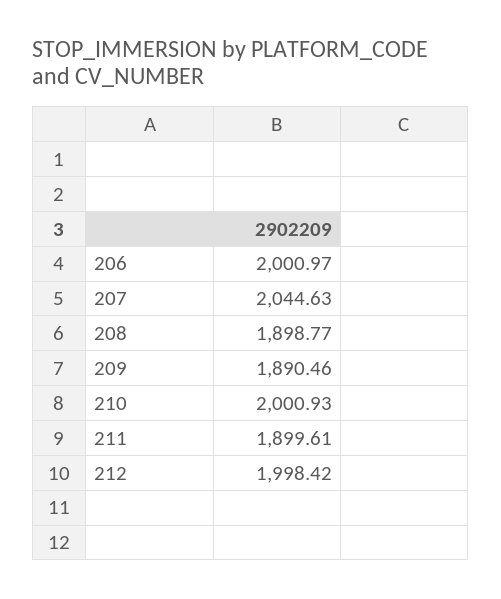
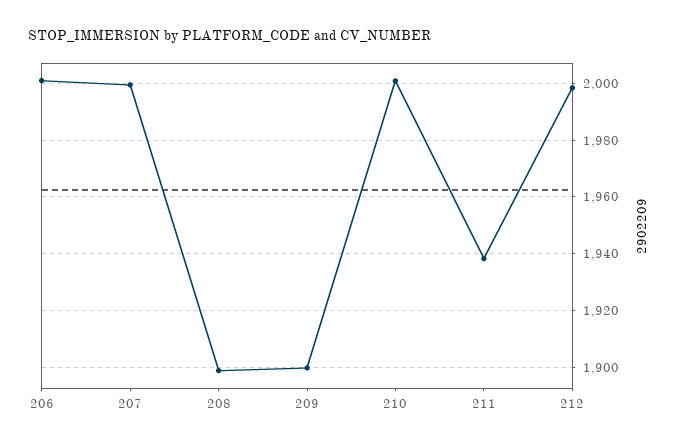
  {
    "206": 2000.97,
-   "207": 2044.63,
+   "207": 2000,
    "208": 1898.77,
-   "209": 1890.46,
+   "209": 1900,
    "210": 2000.93,
-   "211": 1899.61,
+   "211": 1937.5,
    "212": 1998.42
  }

